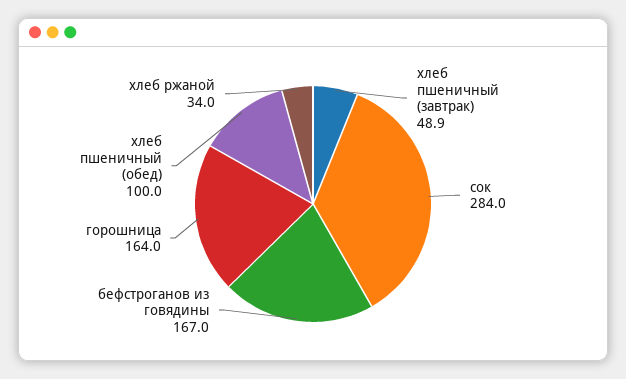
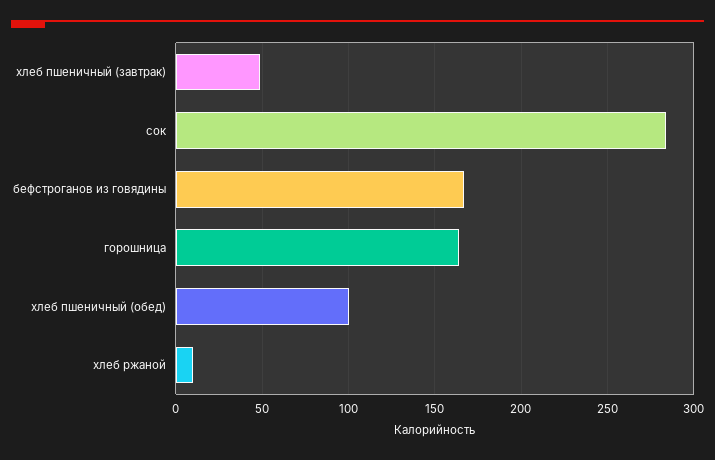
  {
    "хлеб пшеничный (завтрак)": 48.9,
    "сок": 284,
    "бефстроганов из говядины": 167,
    "горошница": 164,
    "хлеб пшеничный (обед)": 100,
-   "хлеб ржаной": 34
+   "хлеб ржаной": 10
  }

